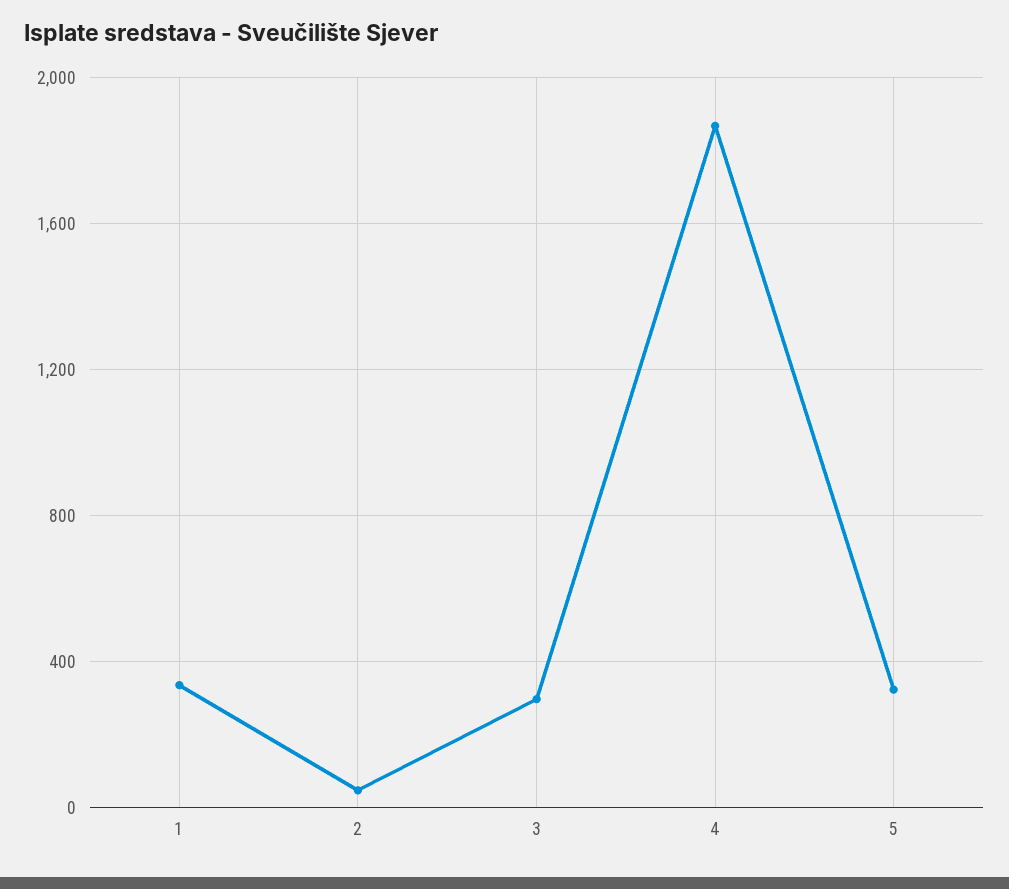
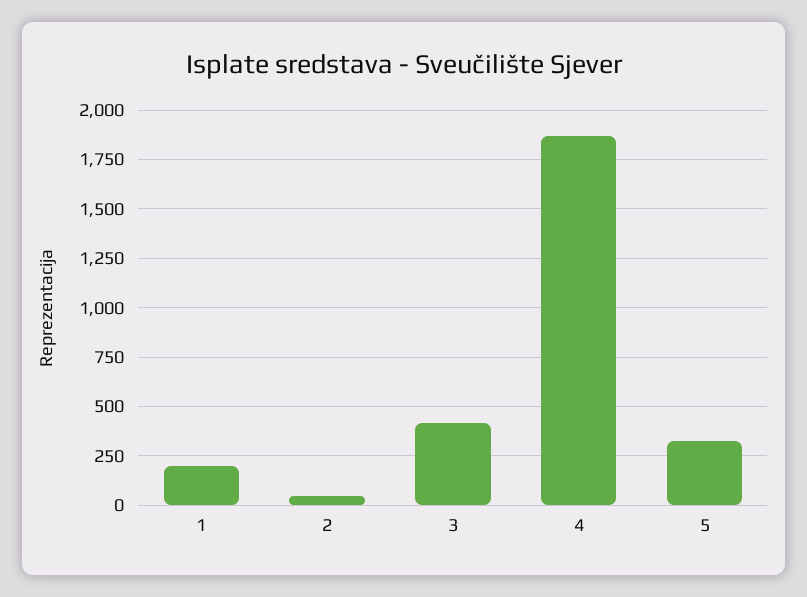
  {
-   "1": 350,
+   "1": 200,
    "2": 50,
-   "3": 300,
+   "3": 400,
    "4": 1850,
    "5": 300
  }

